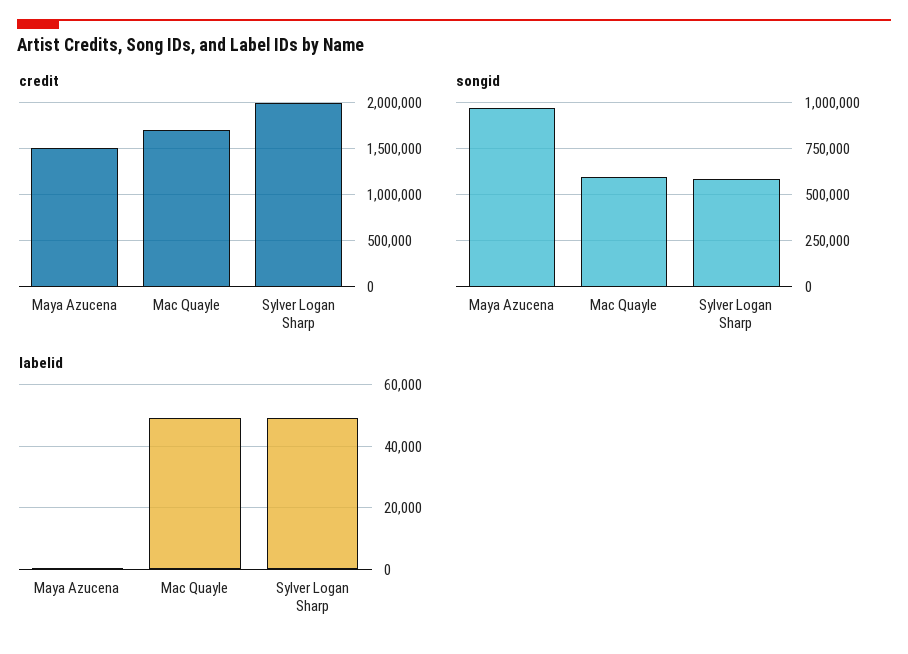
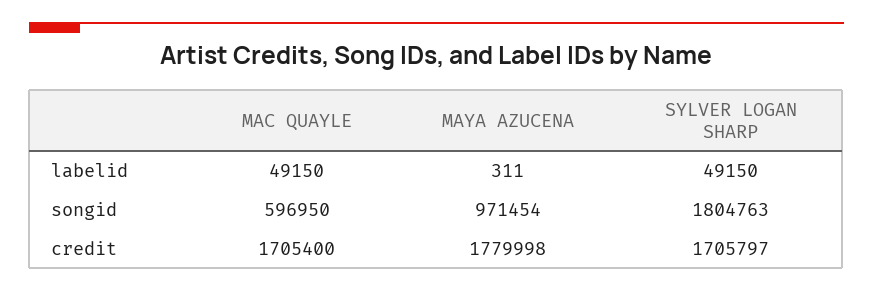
  {
    "credit": {
-     "Maya Azucena": 1500000,
+     "Maya Azucena": 1779998,
      "Mac Quayle": 1705400,
-     "Sylver Logan Sharp": 2000000
+     "Sylver Logan Sharp": 1705797
    },
    "songid": {
      "Maya Azucena": 971454,
      "Mac Quayle": 596950,
-     "Sylver Logan Sharp": 600000
+     "Sylver Logan Sharp": 1804763
    },
    "labelid": {
      "Maya Azucena": 311,
      "Mac Quayle": 49150,
      "Sylver Logan Sharp": 49150
    }
  }

